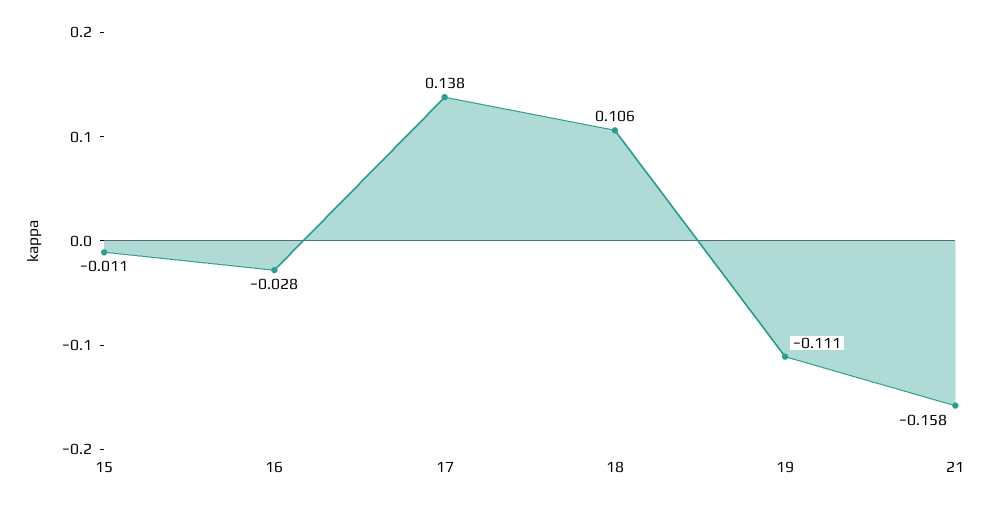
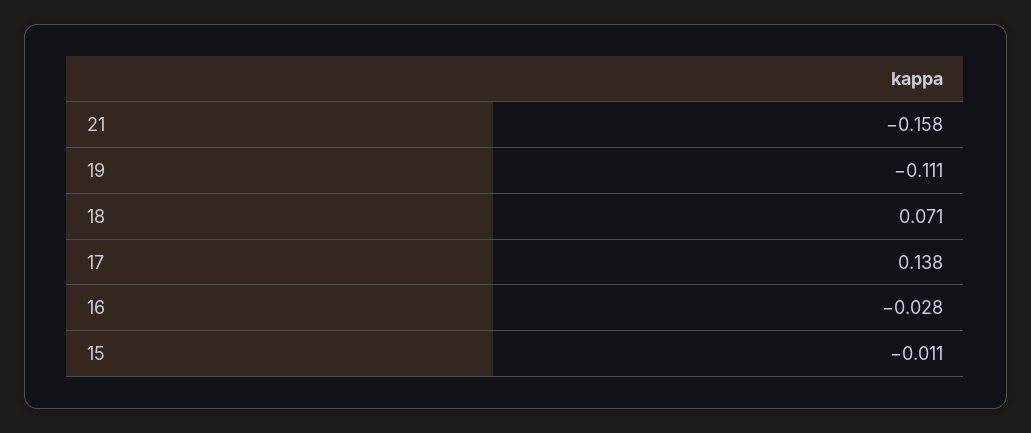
  {
    "15": -0.011,
    "16": -0.028,
    "17": 0.138,
-   "18": 0.106,
+   "18": 0.071,
    "19": -0.111,
    "21": -0.158
  }

